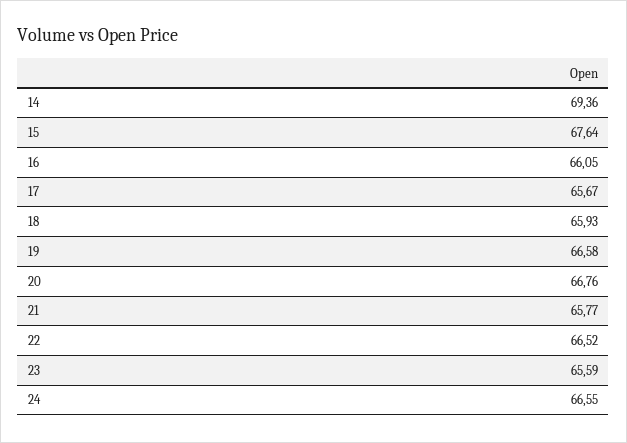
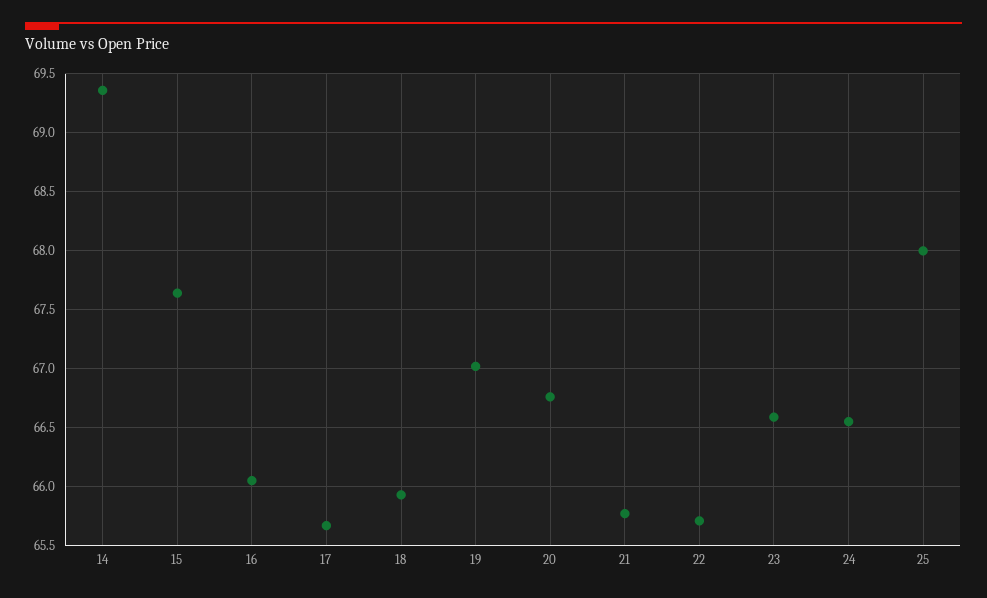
  {
    "14": 69.36,
    "15": 67.64,
    "16": 66.05,
    "17": 65.67,
    "18": 65.93,
-   "19": 66.58,
+   "19": 67,
    "20": 66.76,
    "21": 65.77,
-   "22": 66.52,
+   "22": 65.7,
-   "23": 65.59,
+   "23": 66.6,
-   "24": 66.55
+   "24": 66.55,
+   "25": 68
  }

